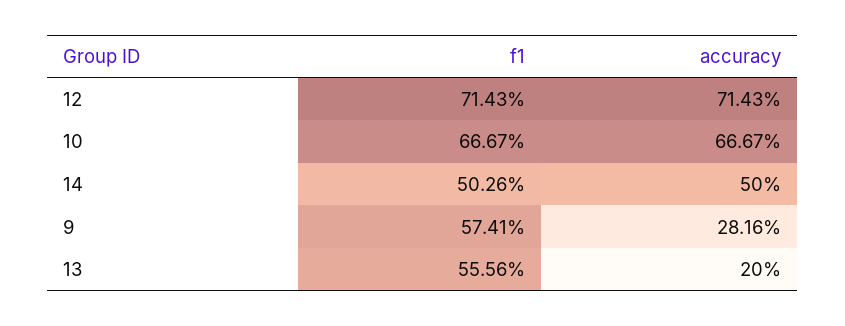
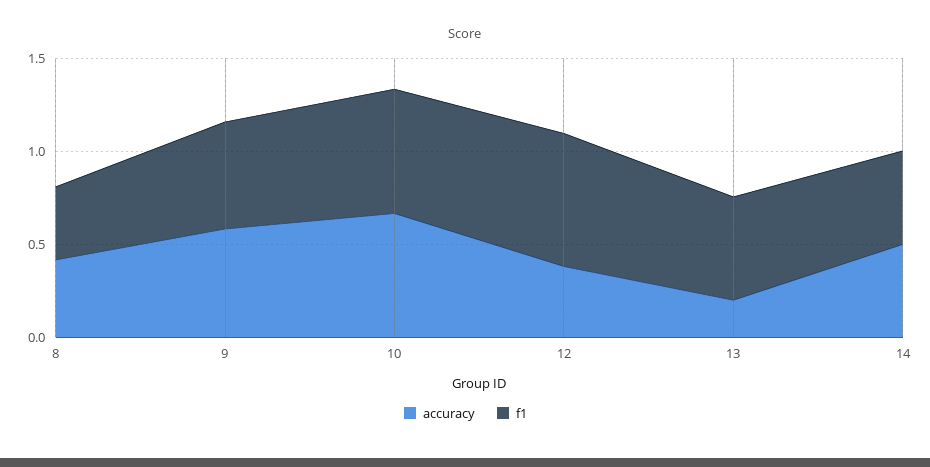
  {
    "f1": {
      "12": 0.7143,
      "10": 0.6667,
      "14": 0.5026,
      "9": 0.5741,
-     "13": 0.5556
+     "13": 0.5556,
+     "8": 0.4
    },
    "accuracy": {
-     "12": 0.7143,
+     "12": 0.4,
      "10": 0.6667,
      "14": 0.5,
-     "9": 0.2816,
+     "9": 0.6,
-     "13": 0.2
+     "13": 0.2,
+     "8": 0.4
    }
  }

